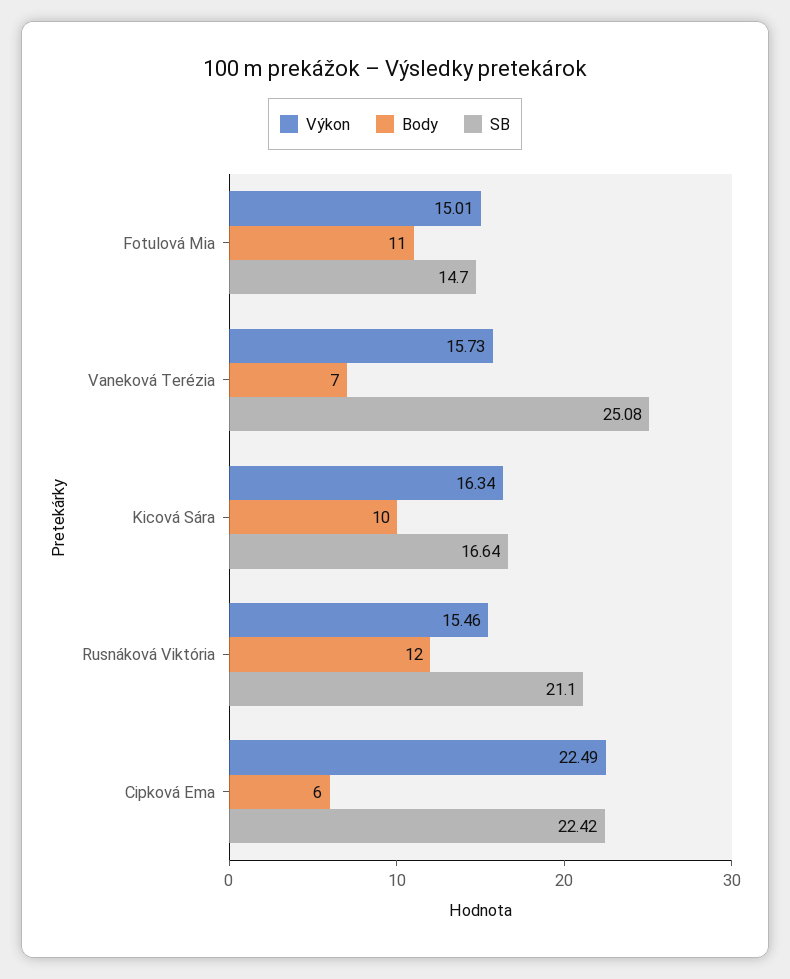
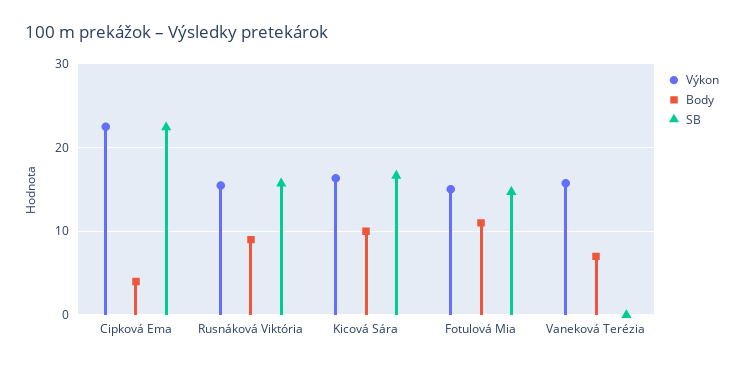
  {
    "Výkon": {
      "Fotulová Mia": 15.01,
      "Vaneková Terézia": 15.73,
      "Kicová Sára": 16.34,
      "Rusnáková Viktória": 15.46,
      "Cipková Ema": 22.49
    },
    "Body": {
      "Fotulová Mia": 11,
      "Vaneková Terézia": 7,
      "Kicová Sára": 10,
-     "Rusnáková Viktória": 12,
+     "Rusnáková Viktória": 9,
-     "Cipková Ema": 6
+     "Cipková Ema": 4
    },
    "SB": {
      "Fotulová Mia": 14.7,
-     "Vaneková Terézia": 25.08,
+     "Vaneková Terézia": 0,
      "Kicová Sára": 16.64,
-     "Rusnáková Viktória": 21.1,
+     "Rusnáková Viktória": 16,
      "Cipková Ema": 22.42
    }
  }

